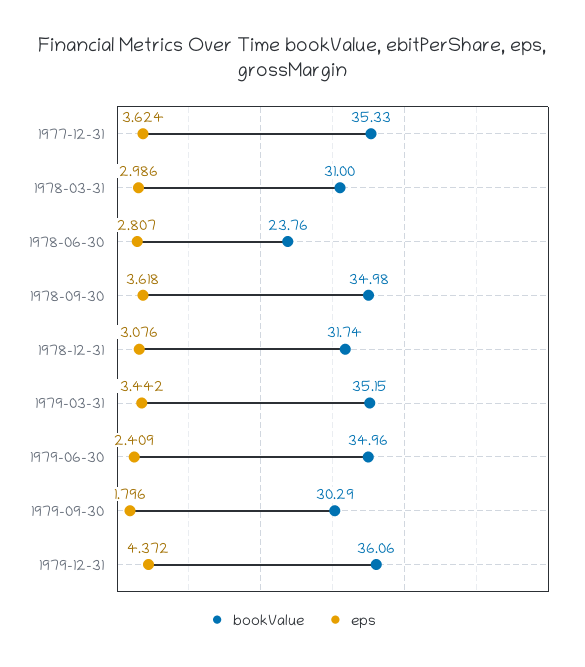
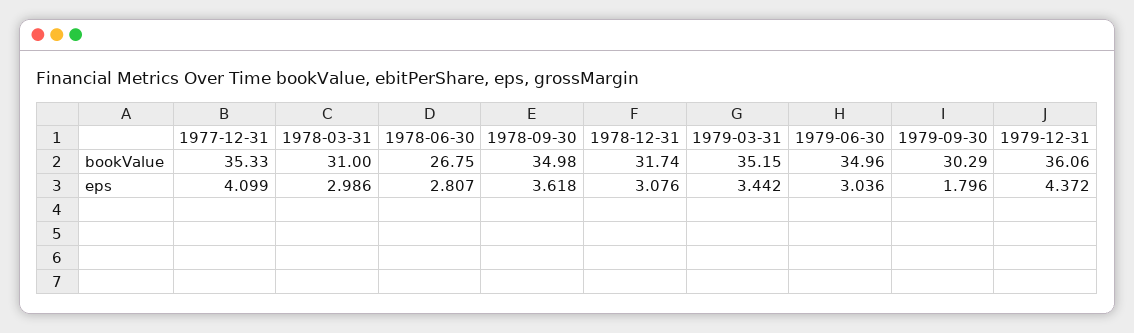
  {
    "bookValue": {
      "1977-12-31": 35.33,
      "1978-03-31": 31,
-     "1978-06-30": 23.76,
+     "1978-06-30": 26.75,
      "1978-09-30": 34.98,
      "1978-12-31": 31.74,
      "1979-03-31": 35.15,
      "1979-06-30": 34.96,
      "1979-09-30": 30.29,
      "1979-12-31": 36.06
    },
    "eps": {
-     "1977-12-31": 3.624,
+     "1977-12-31": 4.099,
      "1978-03-31": 2.986,
      "1978-06-30": 2.807,
      "1978-09-30": 3.618,
      "1978-12-31": 3.076,
      "1979-03-31": 3.442,
-     "1979-06-30": 2.409,
+     "1979-06-30": 3.036,
      "1979-09-30": 1.796,
      "1979-12-31": 4.372
    }
  }

